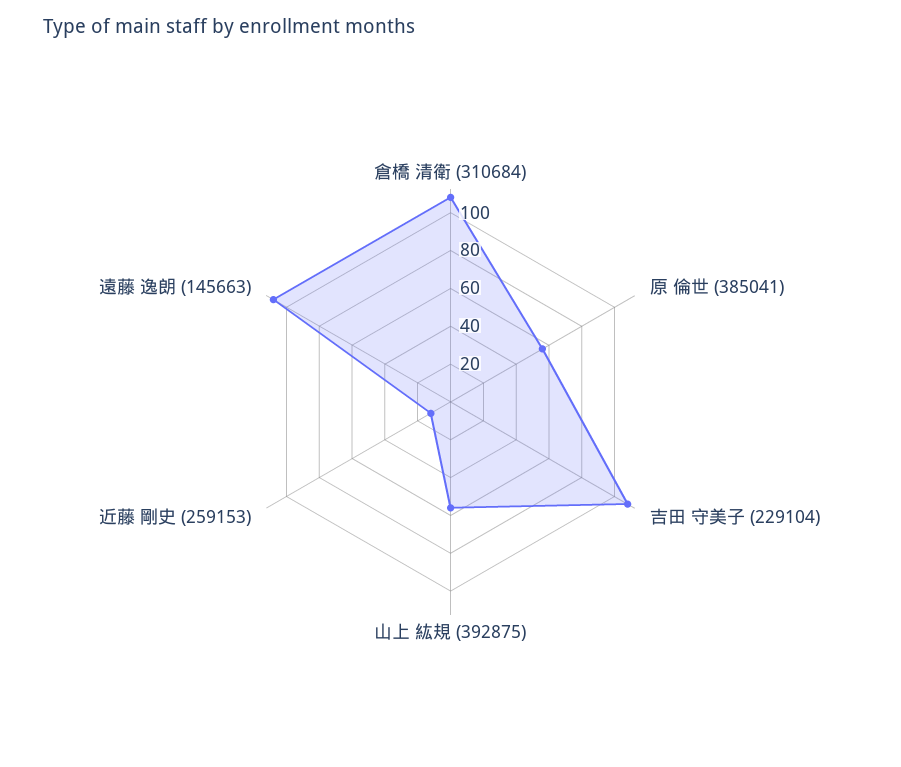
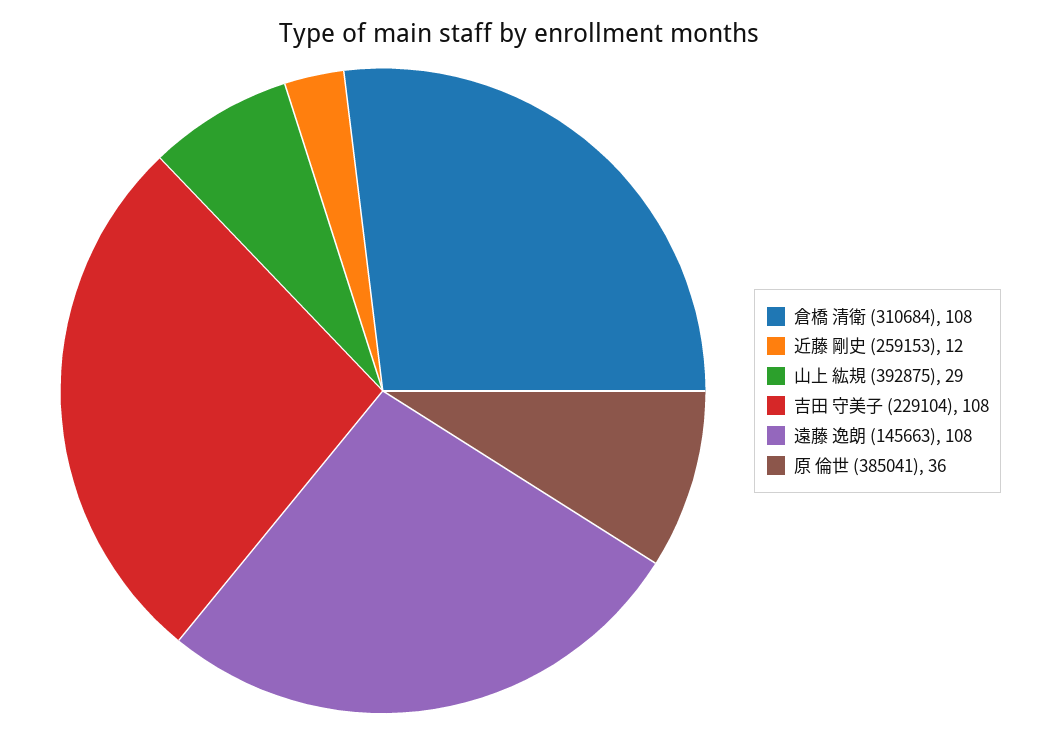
  {
    "倉橋 清衛 (310684)": 108,
-   "原 倫世 (385041)": 55,
+   "原 倫世 (385041)": 36,
    "吉田 守美子 (229104)": 108,
-   "山上 紘規 (392875)": 55,
+   "山上 紘規 (392875)": 29,
    "近藤 剛史 (259153)": 12,
    "遠藤 逸朗 (145663)": 108
  }

